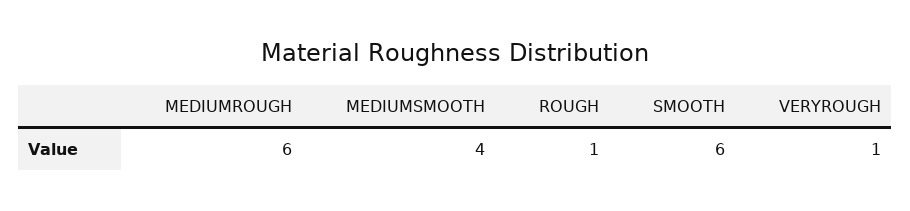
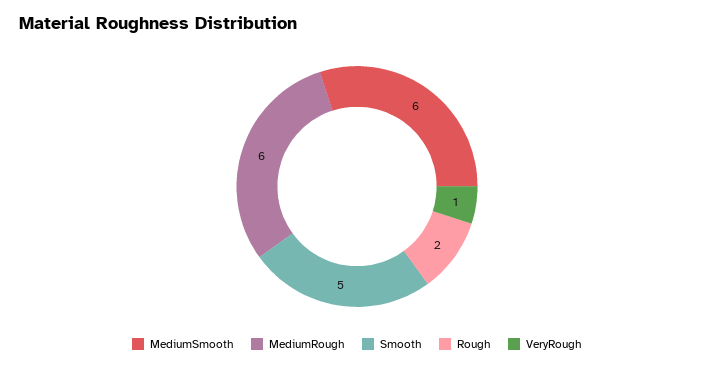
  {
    "MEDIUMROUGH": 6,
-   "MEDIUMSMOOTH": 4,
+   "MEDIUMSMOOTH": 6,
-   "ROUGH": 1,
+   "ROUGH": 2,
-   "SMOOTH": 6,
+   "SMOOTH": 5,
    "VERYROUGH": 1
  }

